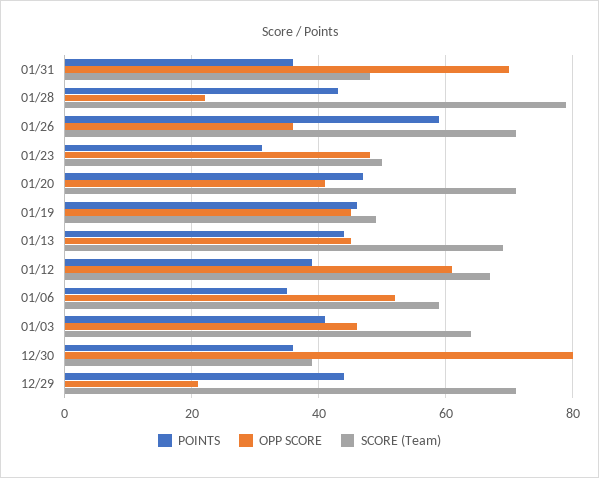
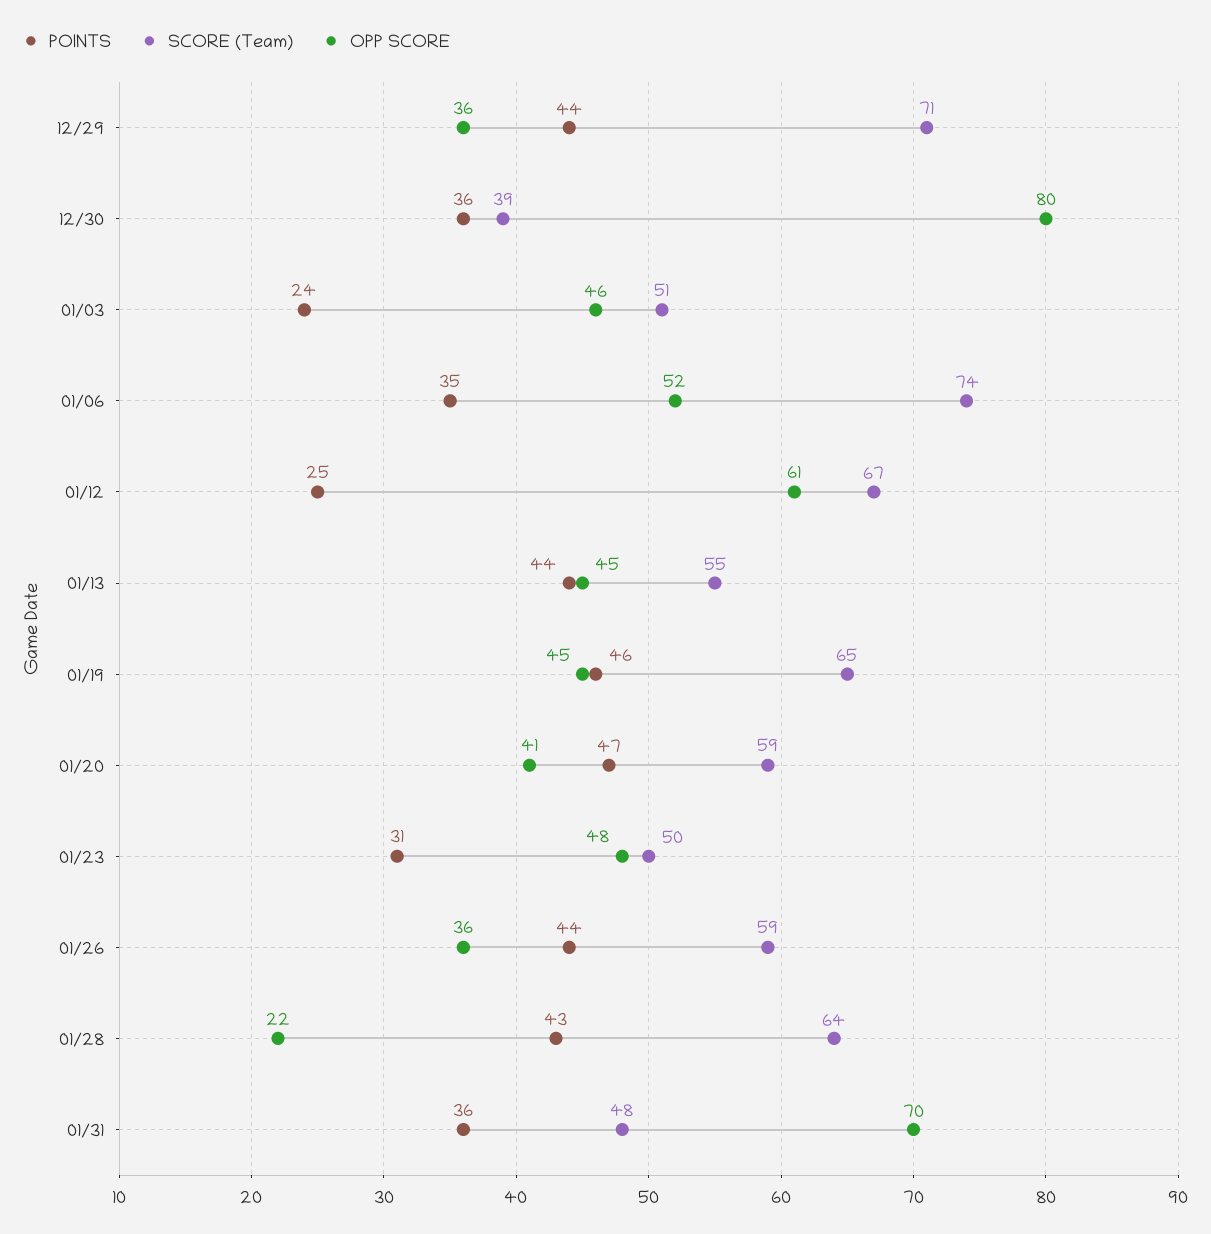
  {
    "POINTS": {
      "01/31": 36,
      "01/28": 43,
-     "01/26": 60,
+     "01/26": 44,
      "01/23": 31,
      "01/20": 47,
      "01/19": 46,
      "01/13": 44,
-     "01/12": 40,
+     "01/12": 25,
      "01/06": 35,
-     "01/03": 40,
+     "01/03": 24,
      "12/30": 36,
      "12/29": 44
    },
    "OPP SCORE": {
      "01/31": 70,
      "01/28": 22,
      "01/26": 36,
      "01/23": 48,
      "01/20": 41,
      "01/19": 45,
      "01/13": 45,
      "01/12": 61,
      "01/06": 52,
      "01/03": 46,
      "12/30": 80,
-     "12/29": 20
+     "12/29": 36
    },
    "SCORE (Team)": {
      "01/31": 48,
-     "01/28": 80,
+     "01/28": 64,
-     "01/26": 70,
+     "01/26": 59,
      "01/23": 50,
-     "01/20": 70,
+     "01/20": 59,
-     "01/19": 50,
+     "01/19": 65,
-     "01/13": 70,
+     "01/13": 55,
      "01/12": 67,
-     "01/06": 60,
+     "01/06": 74,
-     "01/03": 65,
+     "01/03": 51,
      "12/30": 39,
      "12/29": 71
    }
  }

